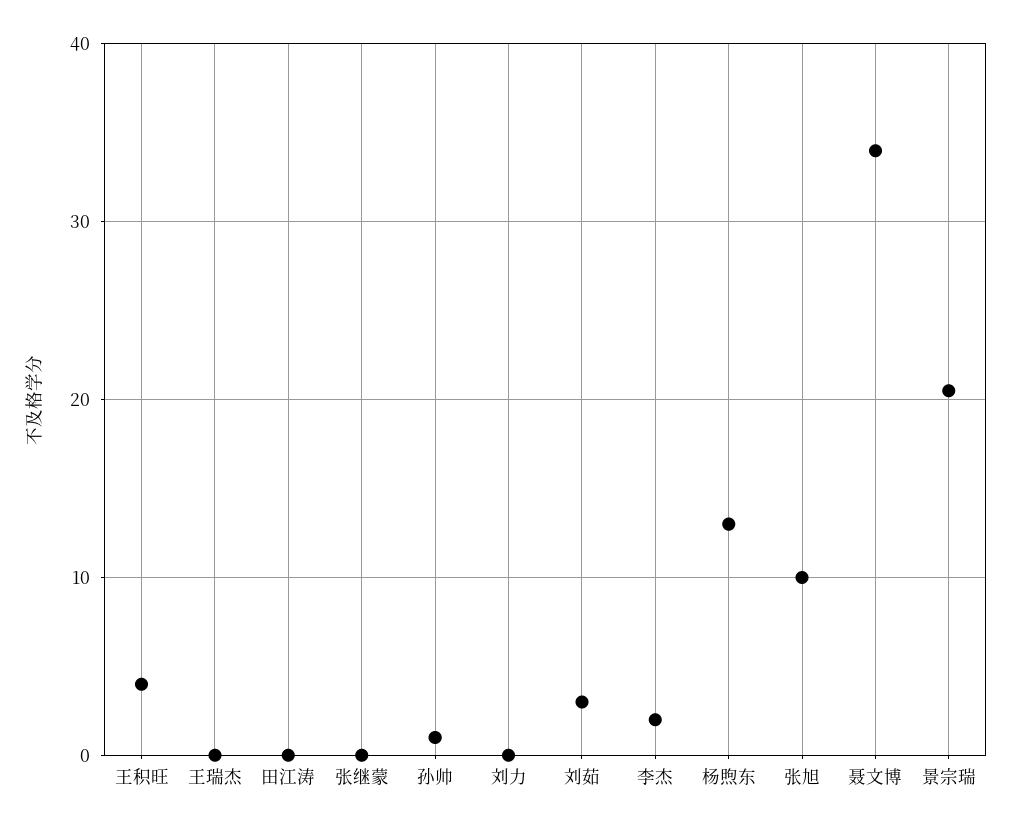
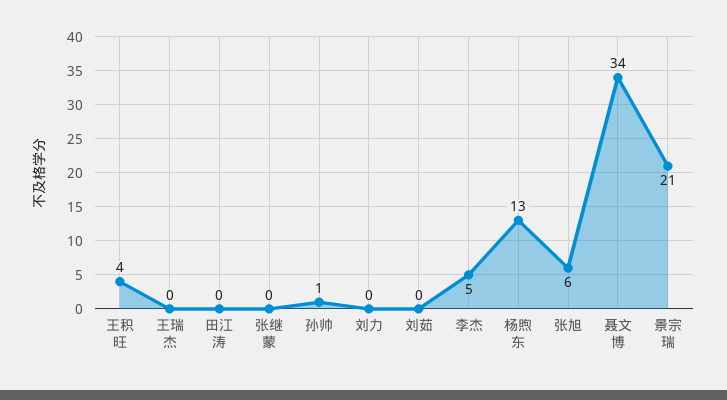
  {
    "王积旺": 4,
    "王瑞杰": 0,
    "田江涛": 0,
    "张继蒙": 0,
    "孙帅": 1,
    "刘力": 0,
-   "刘茹": 3,
+   "刘茹": 0,
-   "李杰": 2,
+   "李杰": 5,
    "杨煦东": 13,
-   "张旭": 10,
+   "张旭": 6,
    "聂文博": 34,
    "景宗瑞": 21
  }

